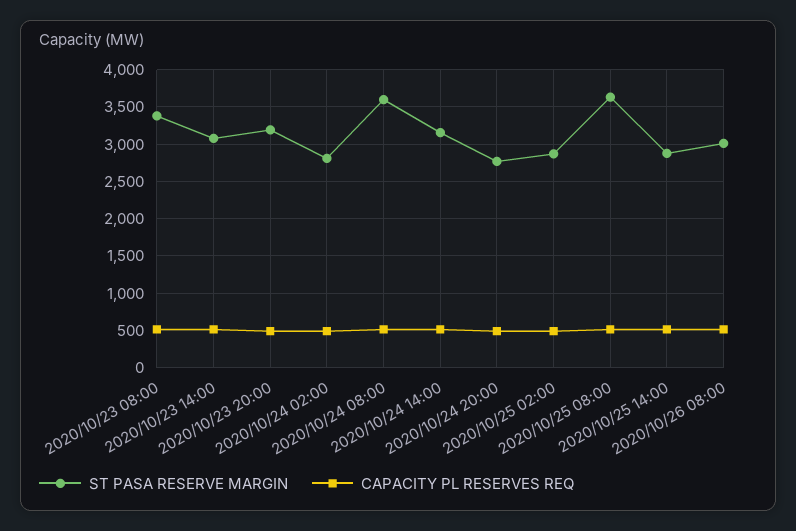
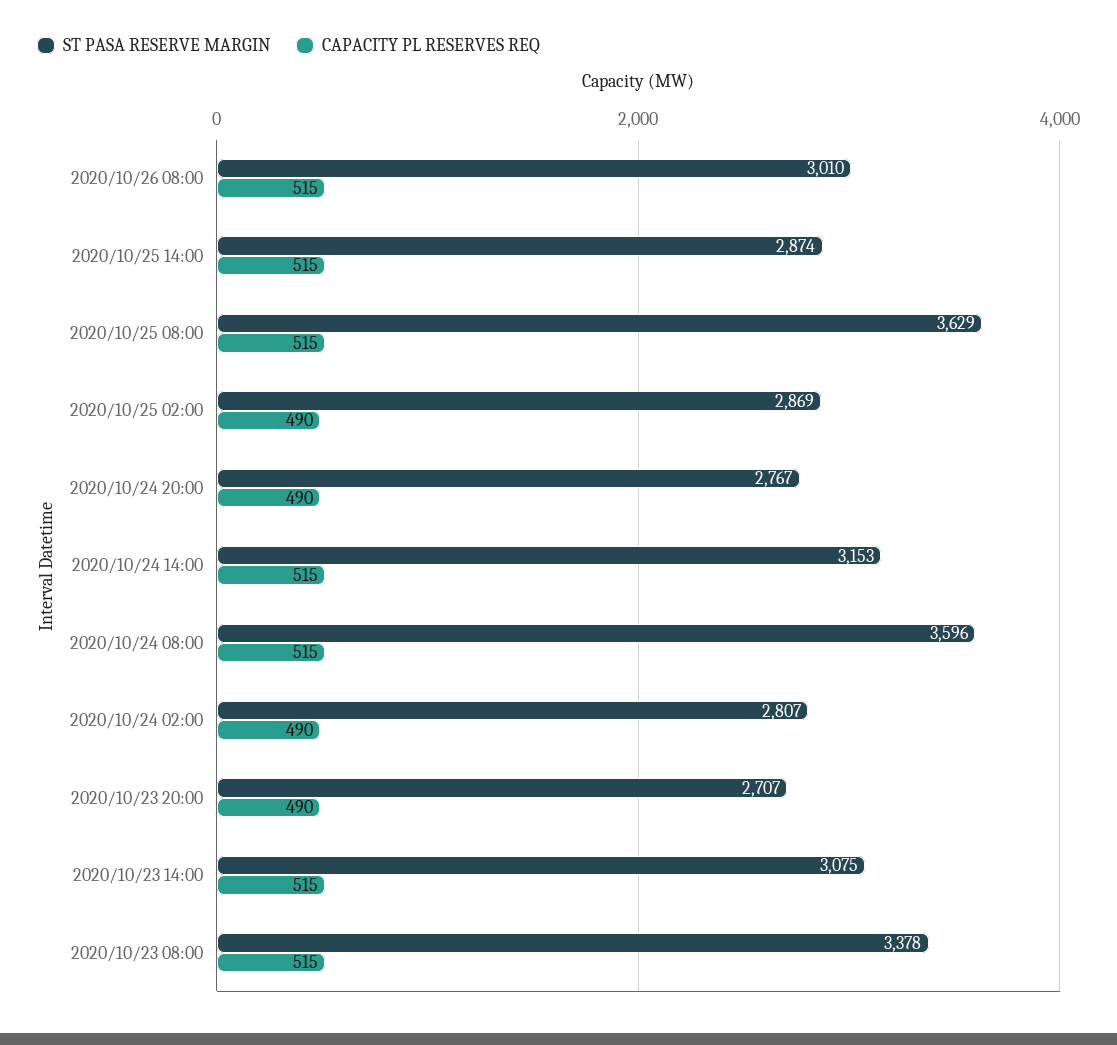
  {
    "ST PASA RESERVE MARGIN": {
      "2020/10/23 08:00": 3378,
      "2020/10/23 14:00": 3075,
-     "2020/10/23 20:00": 3200,
+     "2020/10/23 20:00": 2707,
      "2020/10/24 02:00": 2807,
      "2020/10/24 08:00": 3596,
      "2020/10/24 14:00": 3153,
      "2020/10/24 20:00": 2767,
      "2020/10/25 02:00": 2869,
      "2020/10/25 08:00": 3629,
      "2020/10/25 14:00": 2874,
      "2020/10/26 08:00": 3010
    },
    "CAPACITY PL RESERVES REQ": {
      "2020/10/23 08:00": 515,
      "2020/10/23 14:00": 515,
      "2020/10/23 20:00": 490,
      "2020/10/24 02:00": 490,
      "2020/10/24 08:00": 515,
      "2020/10/24 14:00": 515,
      "2020/10/24 20:00": 490,
      "2020/10/25 02:00": 490,
      "2020/10/25 08:00": 515,
      "2020/10/25 14:00": 515,
      "2020/10/26 08:00": 515
    }
  }

